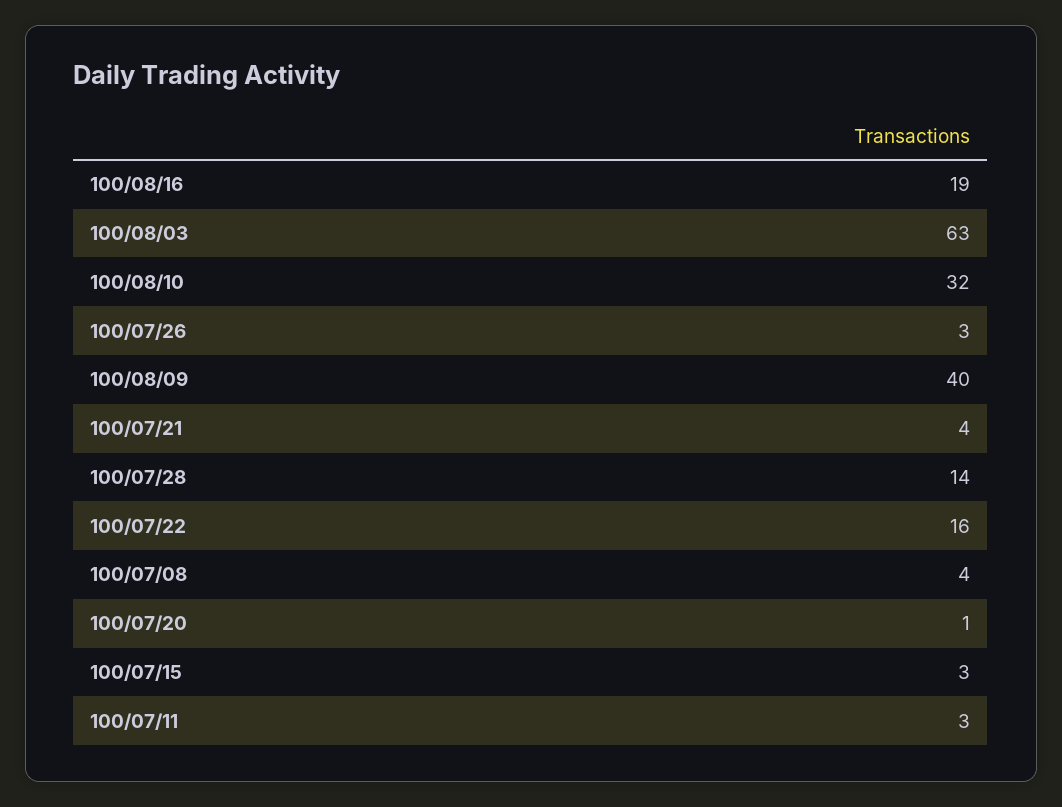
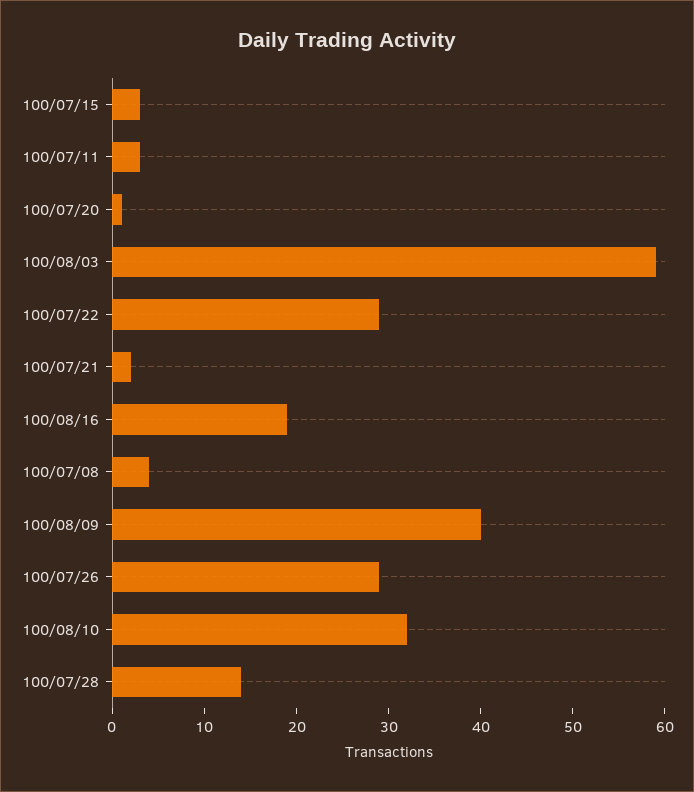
  {
    "100/08/16": 19,
-   "100/08/03": 63,
+   "100/08/03": 59,
    "100/08/10": 32,
-   "100/07/26": 3,
+   "100/07/26": 29,
    "100/08/09": 40,
-   "100/07/21": 4,
+   "100/07/21": 2,
    "100/07/28": 14,
-   "100/07/22": 16,
+   "100/07/22": 29,
    "100/07/08": 4,
    "100/07/20": 1,
    "100/07/15": 3,
    "100/07/11": 3
  }

